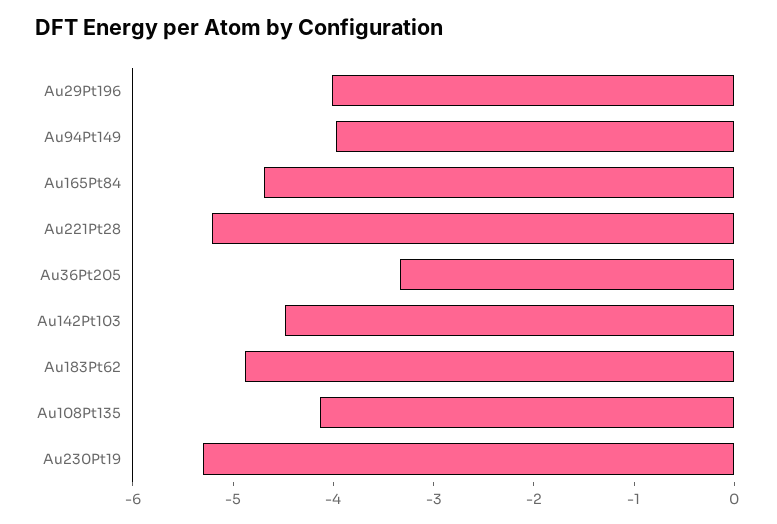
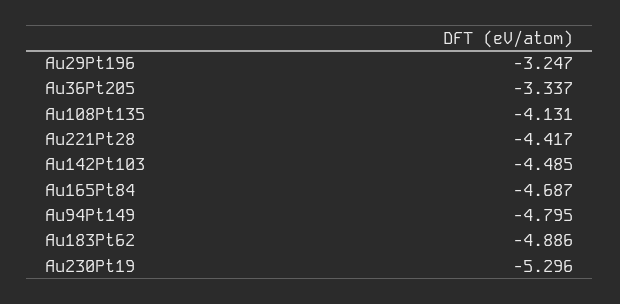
  {
-   "Au29Pt196": -4,
+   "Au29Pt196": -3.247,
-   "Au94Pt149": -4,
+   "Au94Pt149": -4.795,
    "Au165Pt84": -4.687,
-   "Au221Pt28": -5.2,
+   "Au221Pt28": -4.417,
    "Au36Pt205": -3.337,
    "Au142Pt103": -4.485,
    "Au183Pt62": -4.886,
    "Au108Pt135": -4.131,
    "Au230Pt19": -5.296
  }

